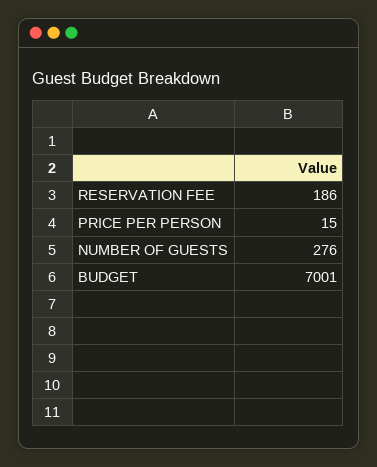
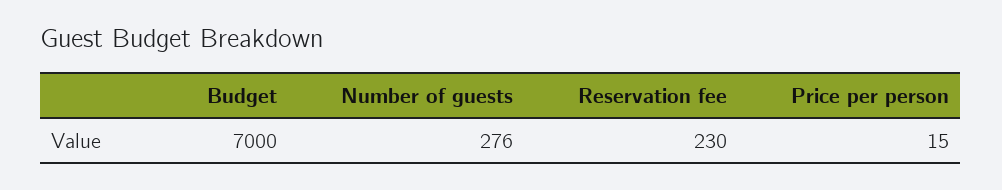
  {
-   "RESERVATION FEE": 186,
+   "RESERVATION FEE": 230,
    "PRICE PER PERSON": 15,
    "NUMBER OF GUESTS": 276,
-   "BUDGET": 7001
+   "BUDGET": 7000
  }

